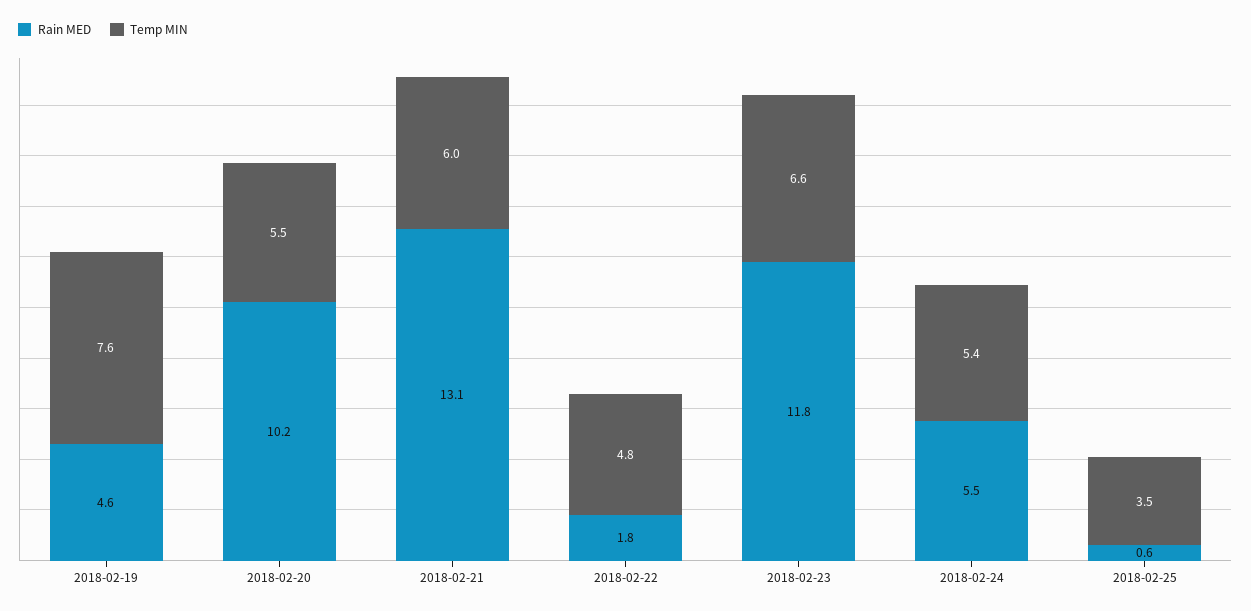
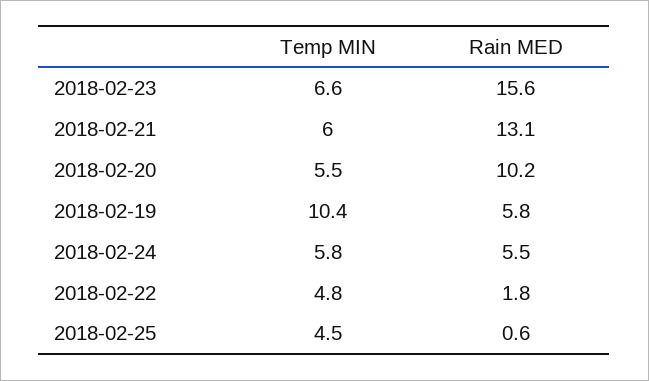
  {
    "Rain MED": {
-     "2018-02-19": 4.6,
+     "2018-02-19": 5.8,
      "2018-02-20": 10.2,
      "2018-02-21": 13.1,
      "2018-02-22": 1.8,
-     "2018-02-23": 11.8,
+     "2018-02-23": 15.6,
      "2018-02-24": 5.5,
      "2018-02-25": 0.6
    },
    "Temp MIN": {
-     "2018-02-19": 7.6,
+     "2018-02-19": 10.4,
      "2018-02-20": 5.5,
      "2018-02-21": 6,
      "2018-02-22": 4.8,
      "2018-02-23": 6.6,
-     "2018-02-24": 5.4,
+     "2018-02-24": 5.8,
-     "2018-02-25": 3.5
+     "2018-02-25": 4.5
    }
  }

